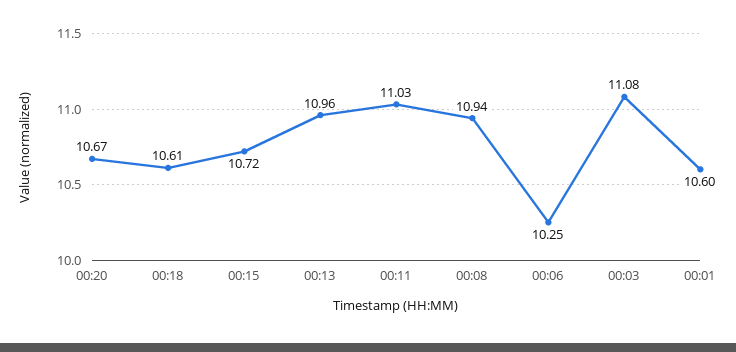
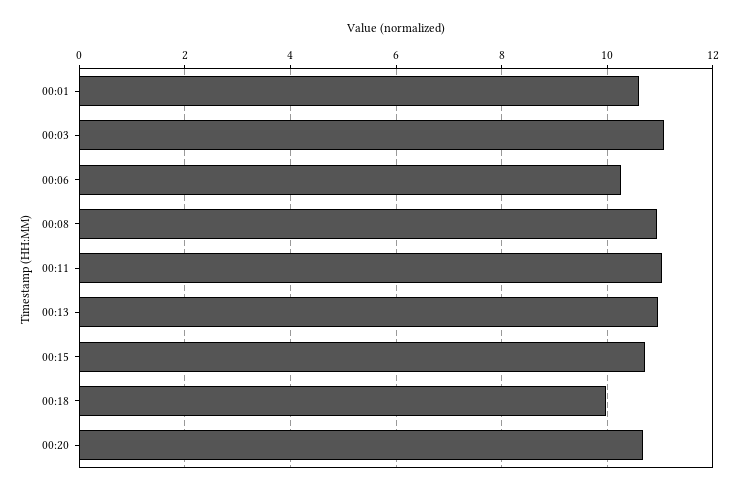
  {
    "00:20": 10.67,
-   "00:18": 10.61,
+   "00:18": 10,
    "00:15": 10.72,
    "00:13": 10.96,
    "00:11": 11.03,
    "00:08": 10.94,
    "00:06": 10.25,
    "00:03": 11.08,
    "00:01": 10.6
  }

